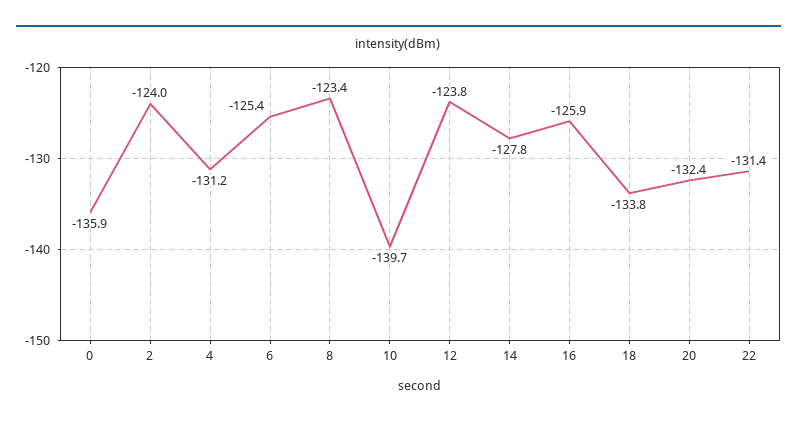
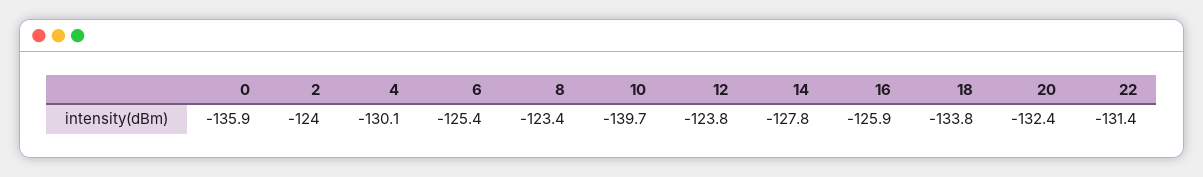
  {
    "0": -135.9,
    "2": -124,
-   "4": -131.2,
+   "4": -130.1,
    "6": -125.4,
    "8": -123.4,
    "10": -139.7,
    "12": -123.8,
    "14": -127.8,
    "16": -125.9,
    "18": -133.8,
    "20": -132.4,
    "22": -131.4
  }

